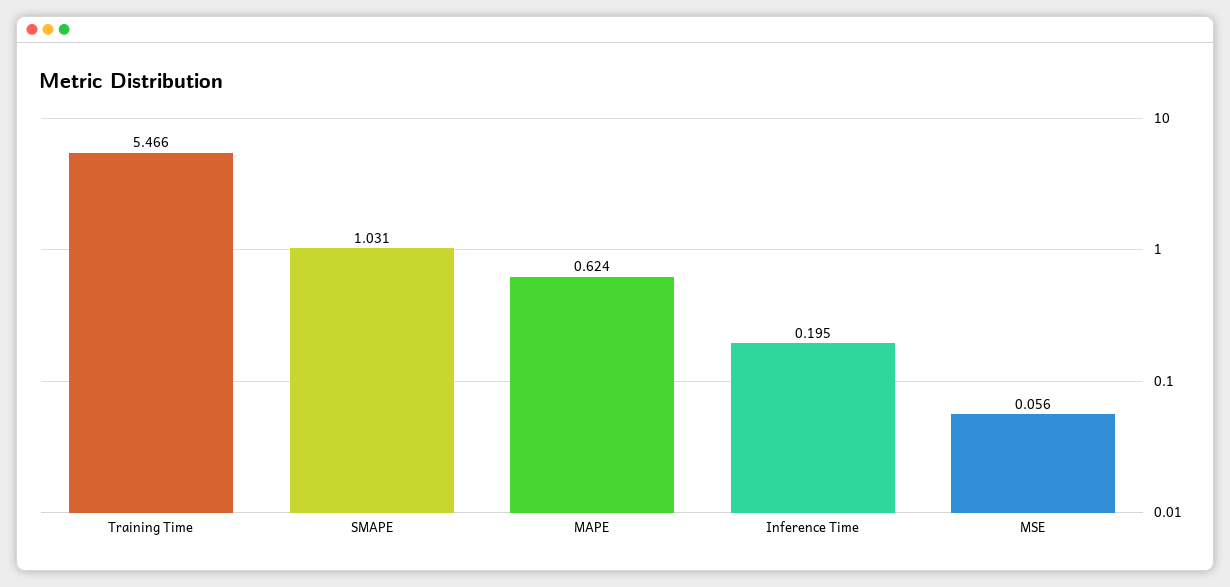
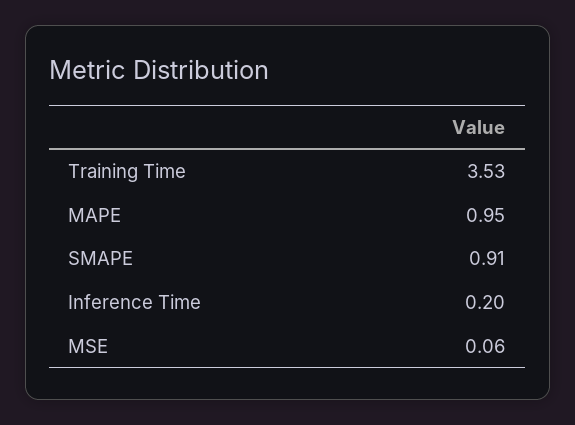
  {
-   "Training Time": 5.466,
+   "Training Time": 3.53,
-   "SMAPE": 1.031,
+   "SMAPE": 0.91,
-   "MAPE": 0.624,
+   "MAPE": 0.95,
    "Inference Time": 0.195,
    "MSE": 0.056
  }

